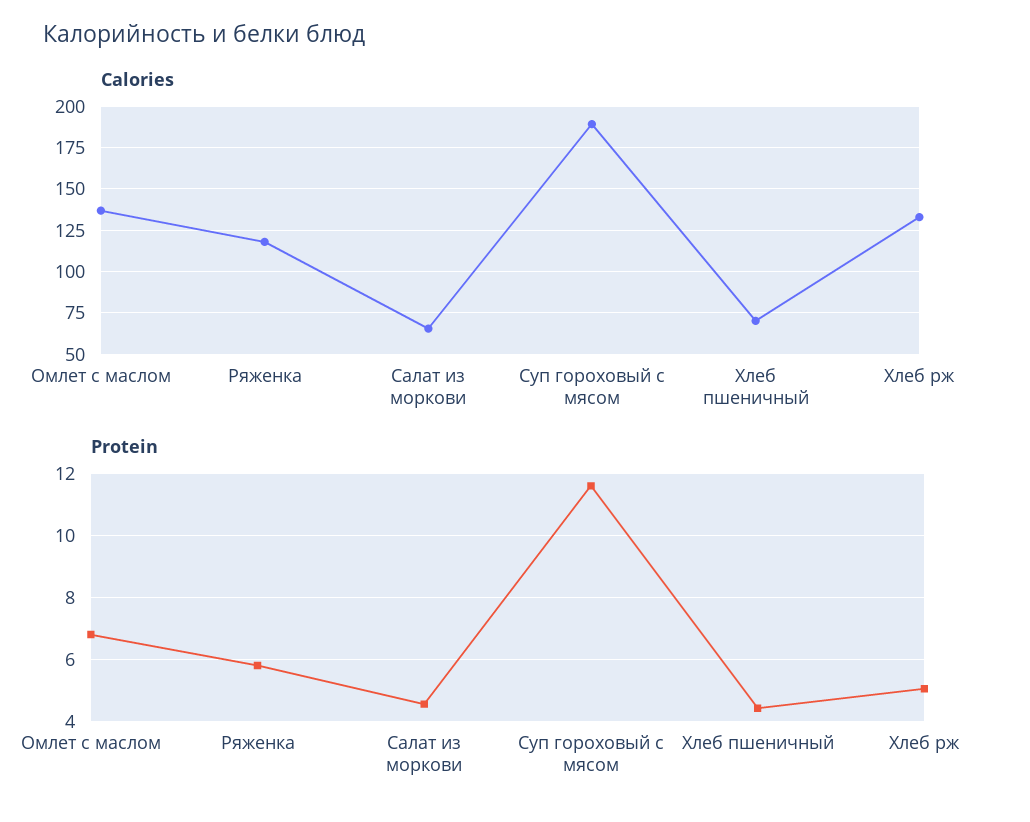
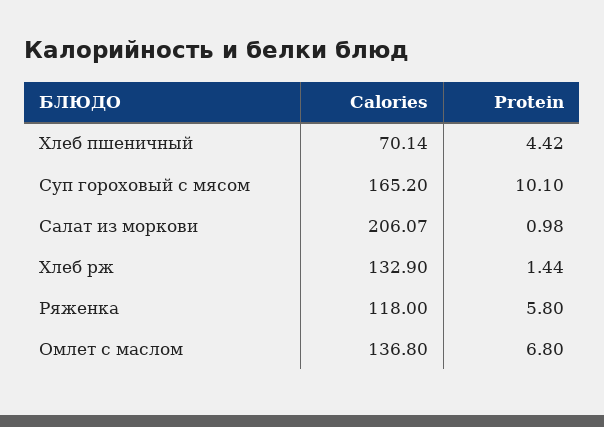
  {
    "Calories": {
      "Омлет с маслом": 136.8,
      "Ряженка": 118,
-     "Салат из моркови": 65,
+     "Салат из моркови": 206.07,
-     "Суп гороховый с мясом": 190,
+     "Суп гороховый с мясом": 165.2,
      "Хлеб пшеничный": 70.14,
      "Хлеб рж": 132.9
    },
    "Protein": {
      "Омлет с маслом": 6.8,
      "Ряженка": 5.8,
-     "Салат из моркови": 4.6,
+     "Салат из моркови": 0.98,
-     "Суп гороховый с мясом": 11.6,
+     "Суп гороховый с мясом": 10.1,
      "Хлеб пшеничный": 4.42,
-     "Хлеб рж": 5
+     "Хлеб рж": 1.44
    }
  }

